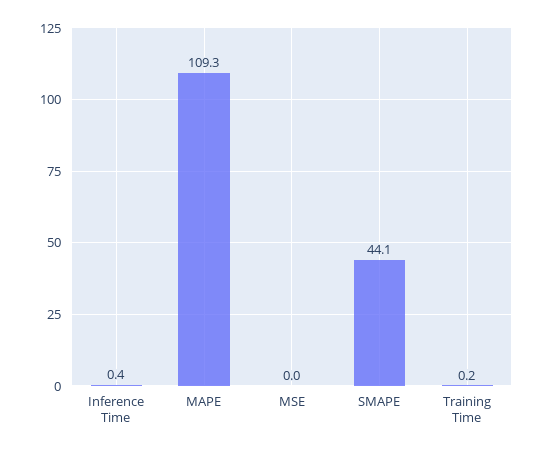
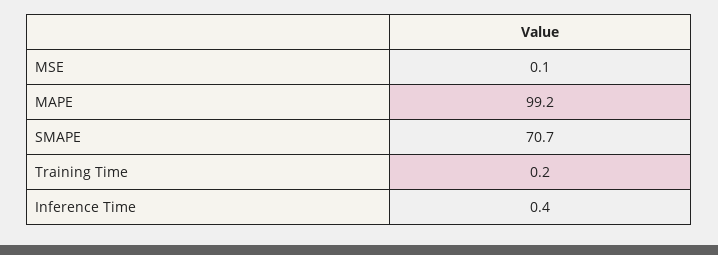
  {
    "Inference Time": 0.4,
-   "MAPE": 109.3,
+   "MAPE": 99.2,
-   "MSE": 0,
+   "MSE": 0.1,
-   "SMAPE": 44.1,
+   "SMAPE": 70.7,
    "Training Time": 0.2
  }

